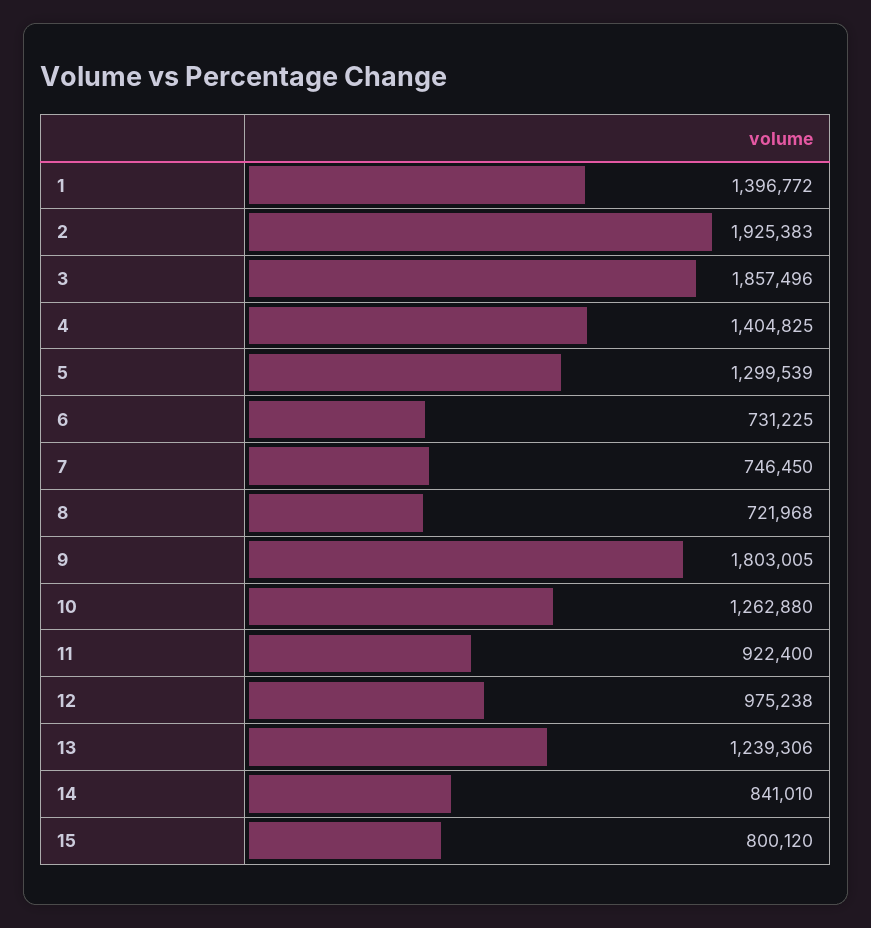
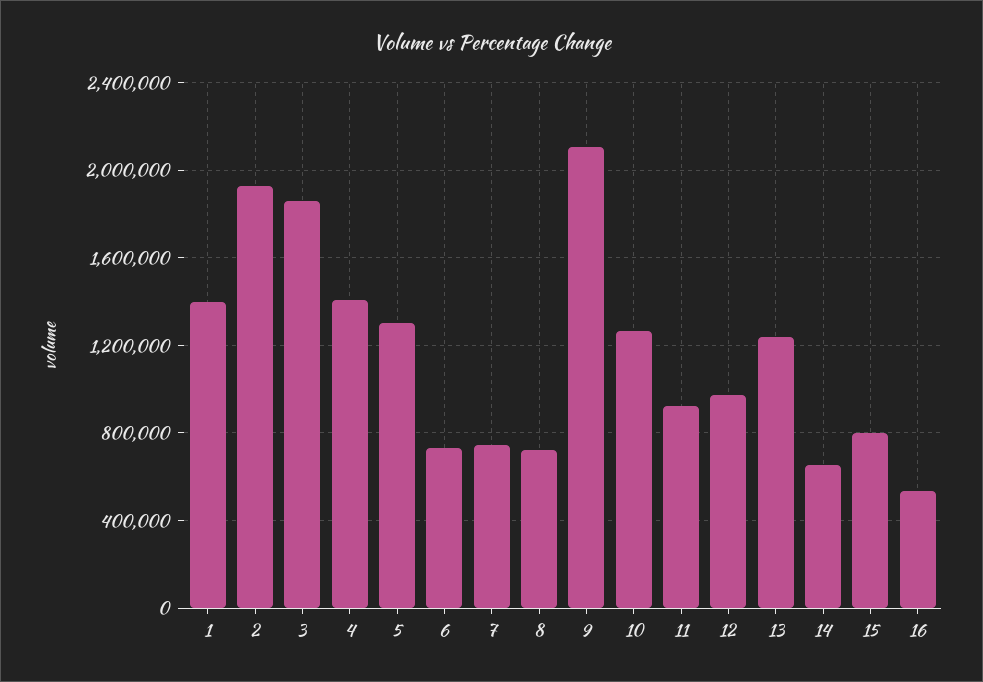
  {
    "1": 1396772,
    "2": 1925383,
    "3": 1857496,
    "4": 1404825,
    "5": 1299539,
    "6": 731225,
    "7": 746450,
    "8": 721968,
-   "9": 1803005,
+   "9": 2100000,
    "10": 1262880,
    "11": 922400,
    "12": 975238,
    "13": 1239306,
-   "14": 841010,
+   "14": 650000,
-   "15": 800120
+   "15": 800120,
+   "16": 550000
  }

